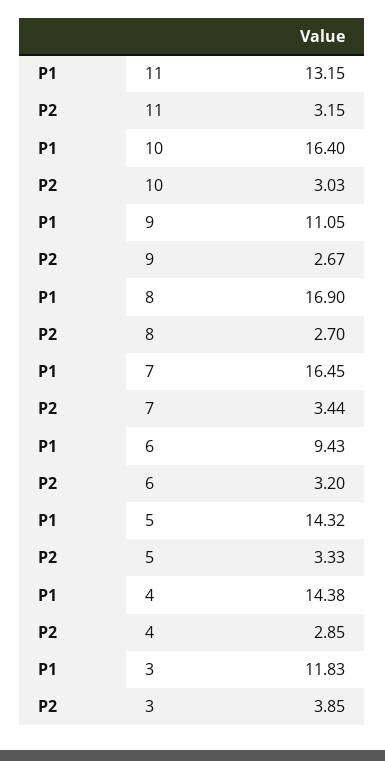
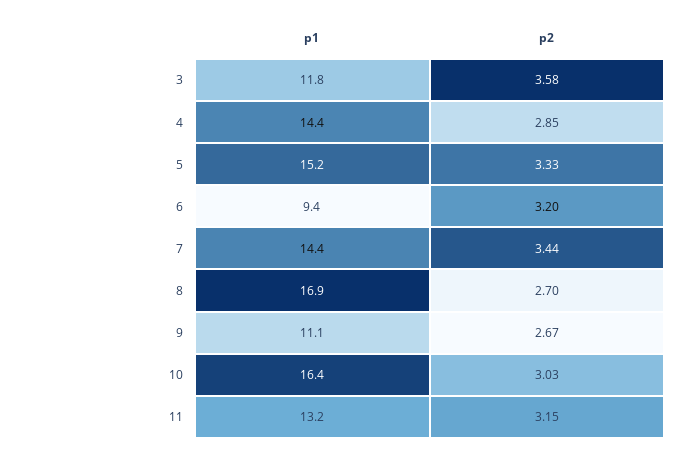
  {
    "P1": {
      "11": 13.15,
      "10": 16.4,
      "9": 11.05,
      "8": 16.9,
-     "7": 16.45,
+     "7": 14.4,
      "6": 9.43,
-     "5": 14.32,
+     "5": 15.2,
      "4": 14.38,
      "3": 11.83
    },
    "P2": {
      "11": 3.15,
      "10": 3.03,
      "9": 2.67,
      "8": 2.7,
      "7": 3.44,
      "6": 3.2,
      "5": 3.33,
      "4": 2.85,
-     "3": 3.85
+     "3": 3.58
    }
  }

